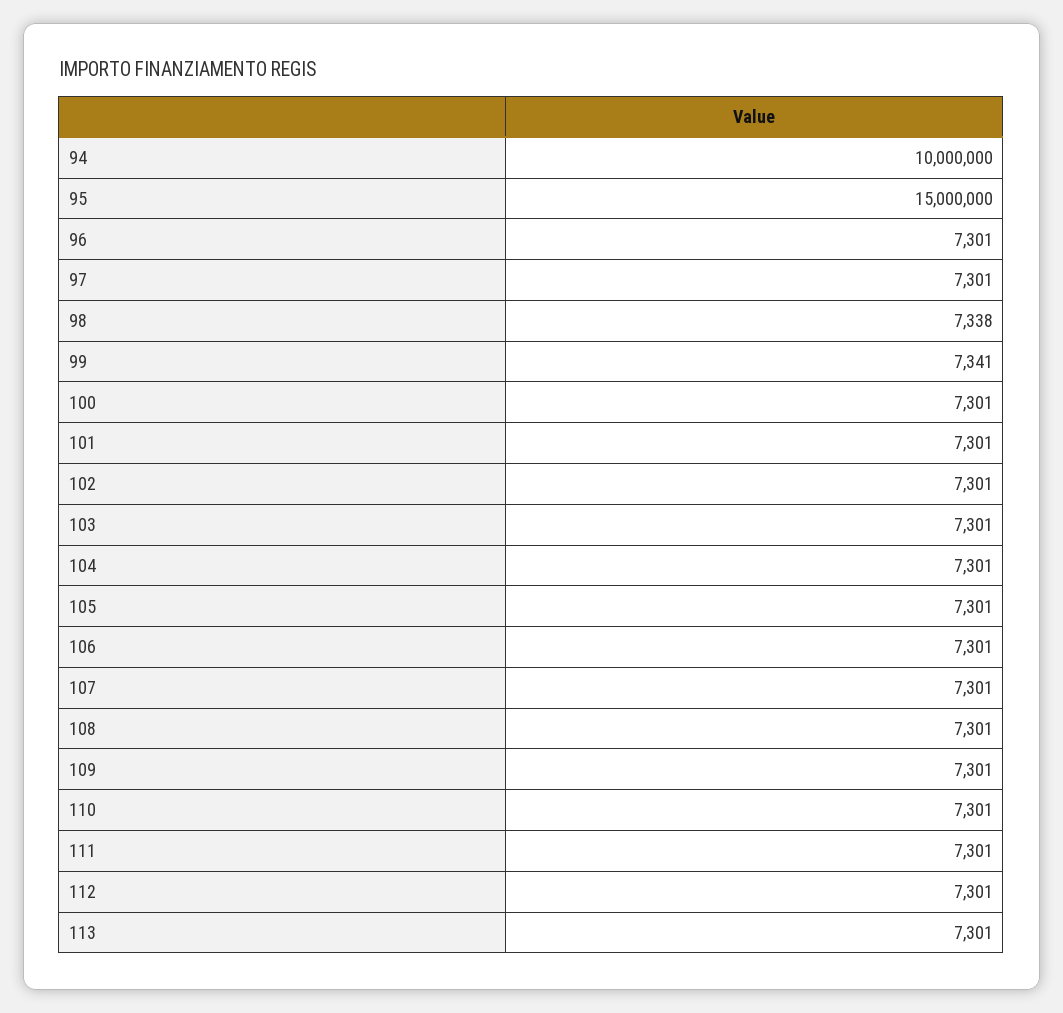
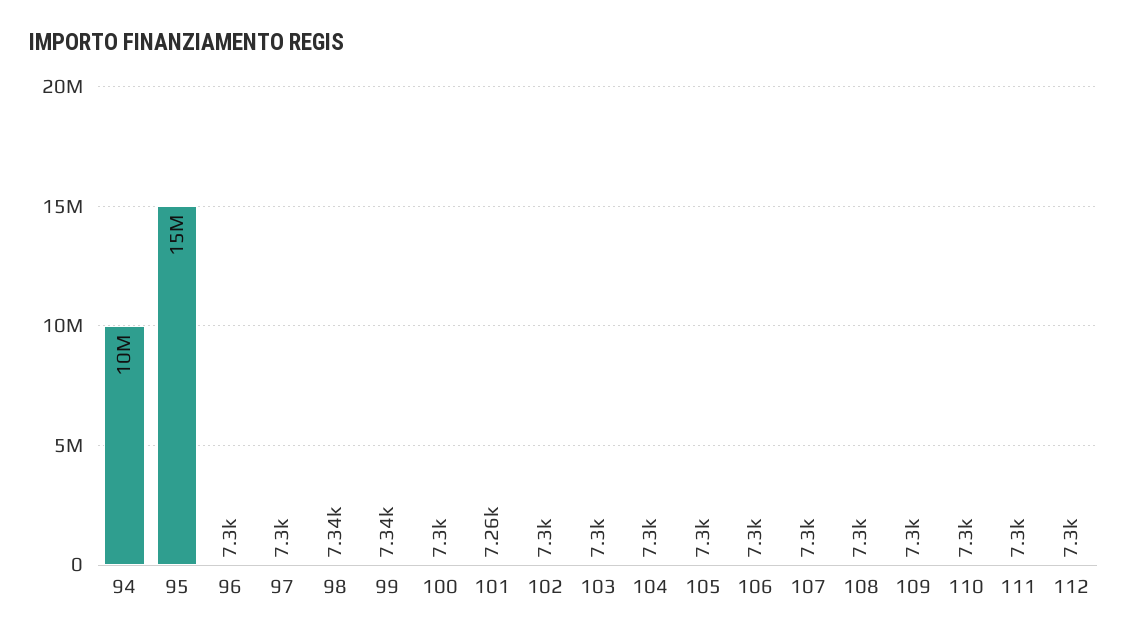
  {
    "94": 10000000,
    "95": 15000000,
    "96": 7301,
    "97": 7301,
    "98": 7338,
    "99": 7341,
    "100": 7301,
-   "101": 7301,
+   "101": 7260,
    "102": 7301,
    "103": 7301,
    "104": 7301,
    "105": 7301,
    "106": 7301,
    "107": 7301,
    "108": 7301,
    "109": 7301,
    "110": 7301,
    "111": 7301,
-   "112": 7301,
+   "112": 7301
-   "113": 7301
  }

